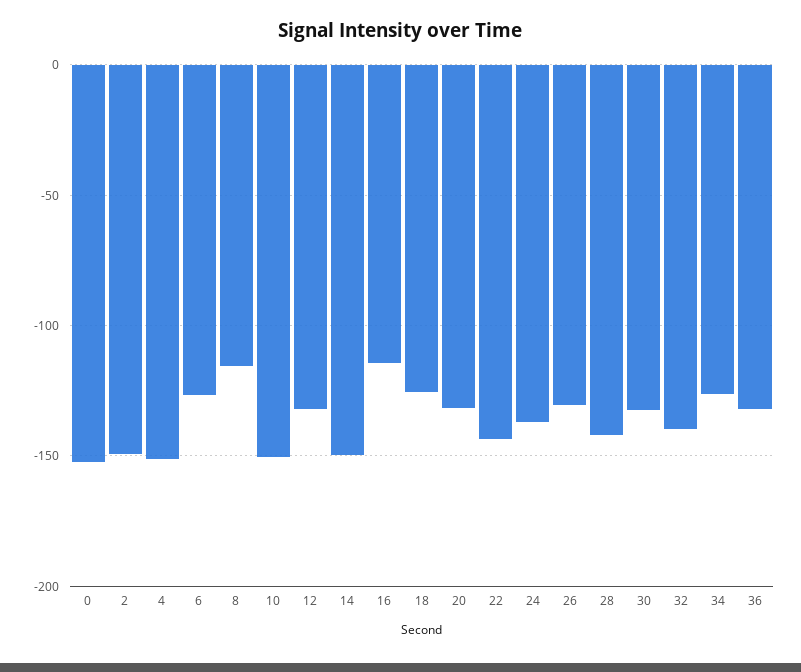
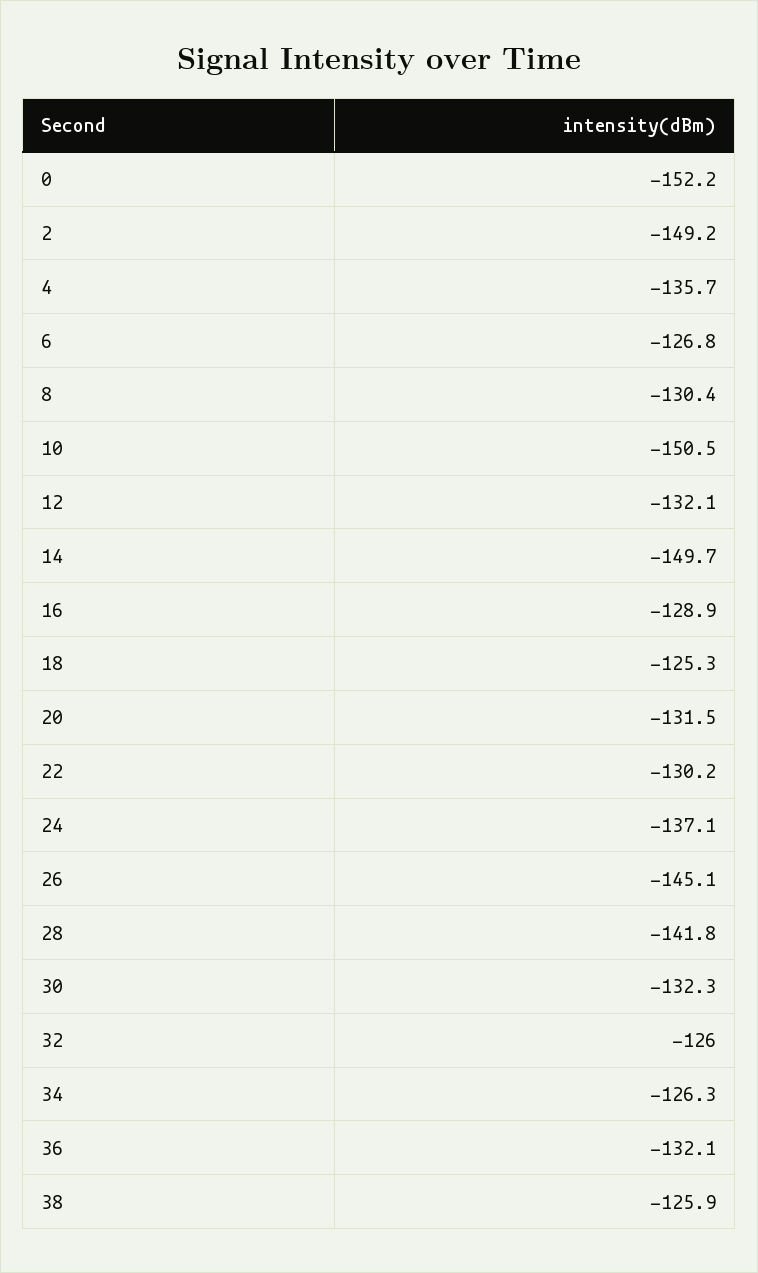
  {
    "0": -152.2,
    "2": -149.2,
-   "4": -150,
+   "4": -135.7,
    "6": -126.8,
-   "8": -115,
+   "8": -130.4,
    "10": -150.5,
    "12": -132.1,
    "14": -149.7,
-   "16": -115,
+   "16": -128.9,
    "18": -125.3,
    "20": -131.5,
-   "22": -145,
+   "22": -130.2,
    "24": -137.1,
-   "26": -130,
+   "26": -145.1,
    "28": -141.8,
    "30": -132.3,
-   "32": -140,
+   "32": -126,
    "34": -126.3,
-   "36": -132.1
+   "36": -132.1,
+   "38": -125.9
  }

